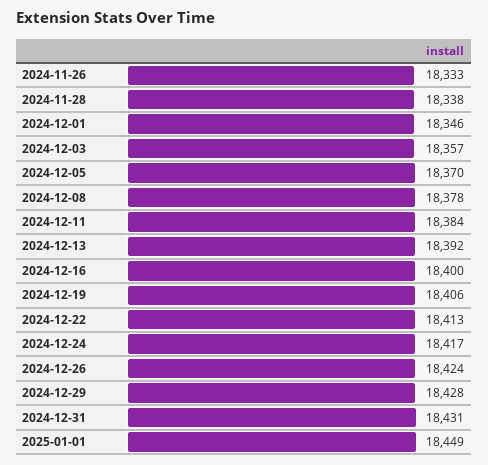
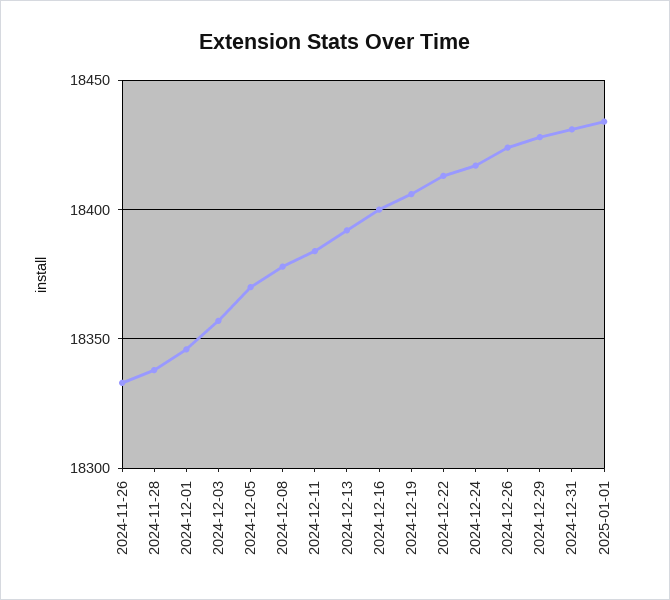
  {
    "2024-11-26": 18333,
    "2024-11-28": 18338,
    "2024-12-01": 18346,
    "2024-12-03": 18357,
    "2024-12-05": 18370,
    "2024-12-08": 18378,
    "2024-12-11": 18384,
    "2024-12-13": 18392,
    "2024-12-16": 18400,
    "2024-12-19": 18406,
    "2024-12-22": 18413,
    "2024-12-24": 18417,
    "2024-12-26": 18424,
    "2024-12-29": 18428,
    "2024-12-31": 18431,
-   "2025-01-01": 18449
+   "2025-01-01": 18435
  }

